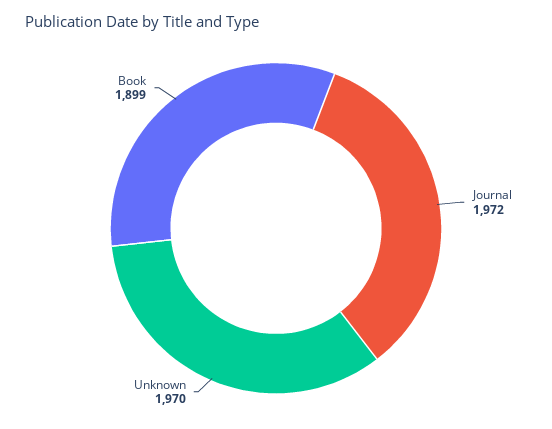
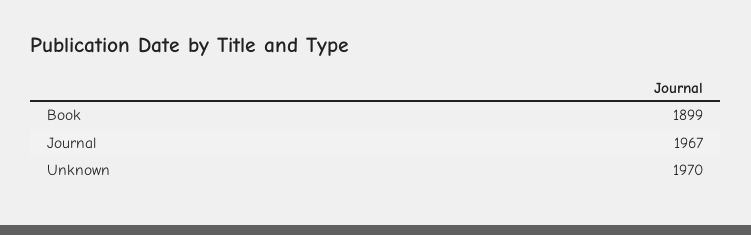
  {
-   "Journal": 1972,
+   "Journal": 1967,
    "Unknown": 1970,
    "Book": 1899
  }

